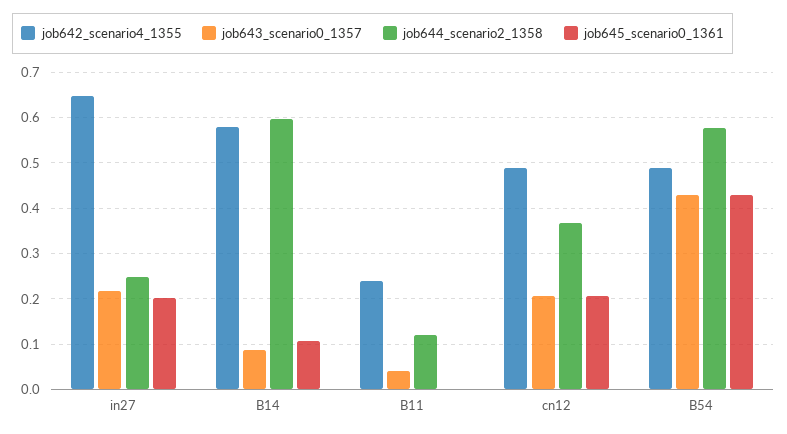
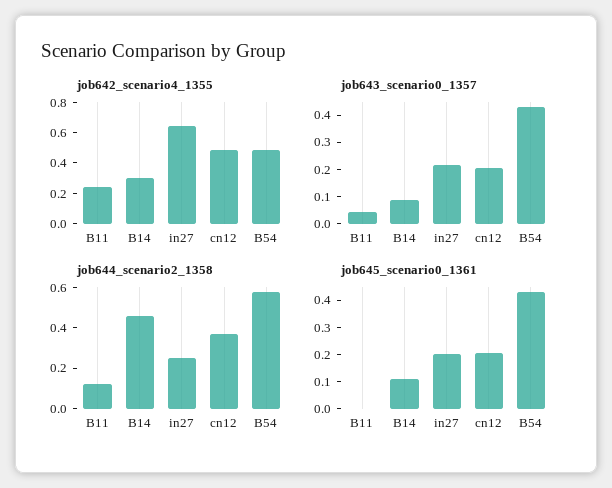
  {
    "job642_scenario4_1355": {
      "in27": 0.64,
-     "B14": 0.58,
+     "B14": 0.3,
      "B11": 0.24,
      "cn12": 0.48,
      "B54": 0.48
    },
    "job643_scenario0_1357": {
      "in27": 0.22,
      "B14": 0.08,
      "B11": 0.04,
      "cn12": 0.2,
      "B54": 0.44
    },
    "job644_scenario2_1358": {
      "in27": 0.24,
-     "B14": 0.6,
+     "B14": 0.45,
      "B11": 0.12,
      "cn12": 0.36,
      "B54": 0.58
    },
    "job645_scenario0_1361": {
      "in27": 0.2,
      "B14": 0.1,
      "B11": 0,
      "cn12": 0.2,
      "B54": 0.44
    }
  }

